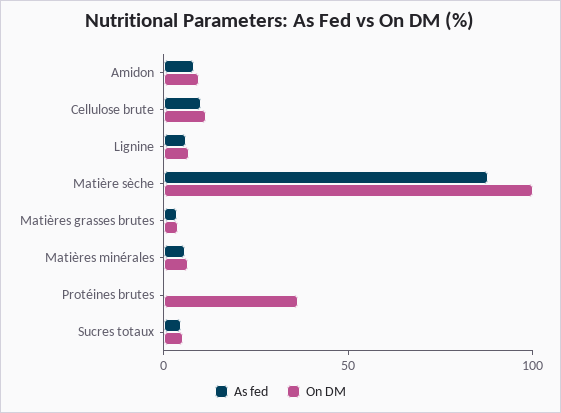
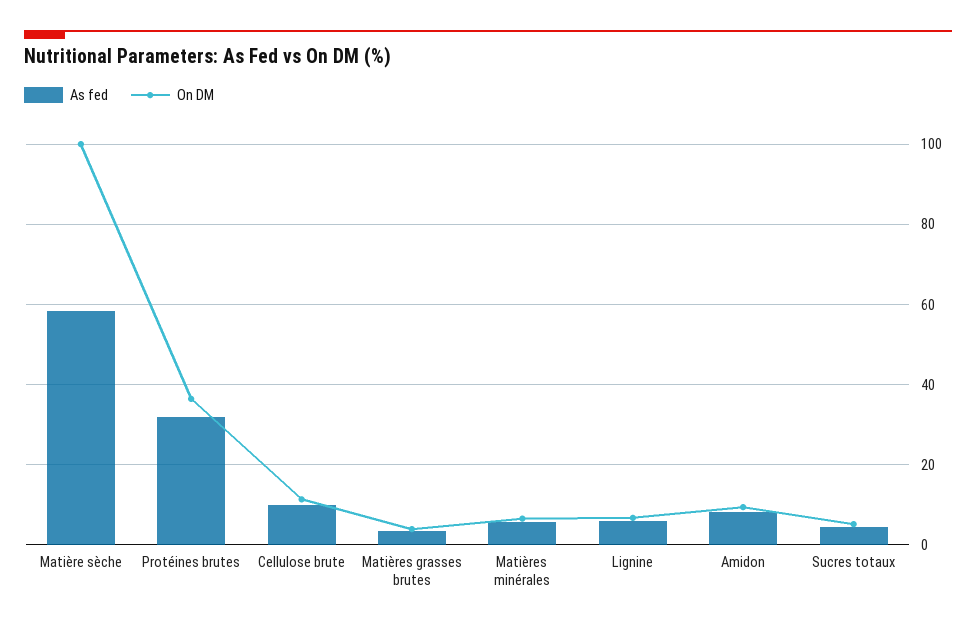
  {
    "As fed": {
      "Amidon": 8,
      "Cellulose brute": 10,
      "Lignine": 6,
-     "Matière sèche": 90,
+     "Matière sèche": 58,
      "Matières grasses brutes": 4,
      "Matières minérales": 6,
-     "Protéines brutes": 0,
+     "Protéines brutes": 32,
      "Sucres totaux": 4
    },
    "On DM": {
      "Amidon": 10,
      "Cellulose brute": 12,
      "Lignine": 6,
      "Matière sèche": 100,
      "Matières grasses brutes": 4,
      "Matières minérales": 6,
      "Protéines brutes": 36,
      "Sucres totaux": 6
    }
  }

